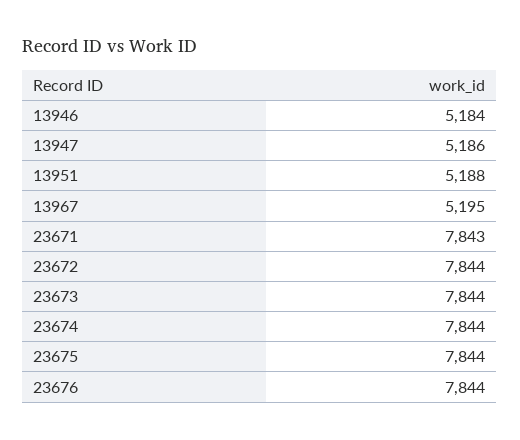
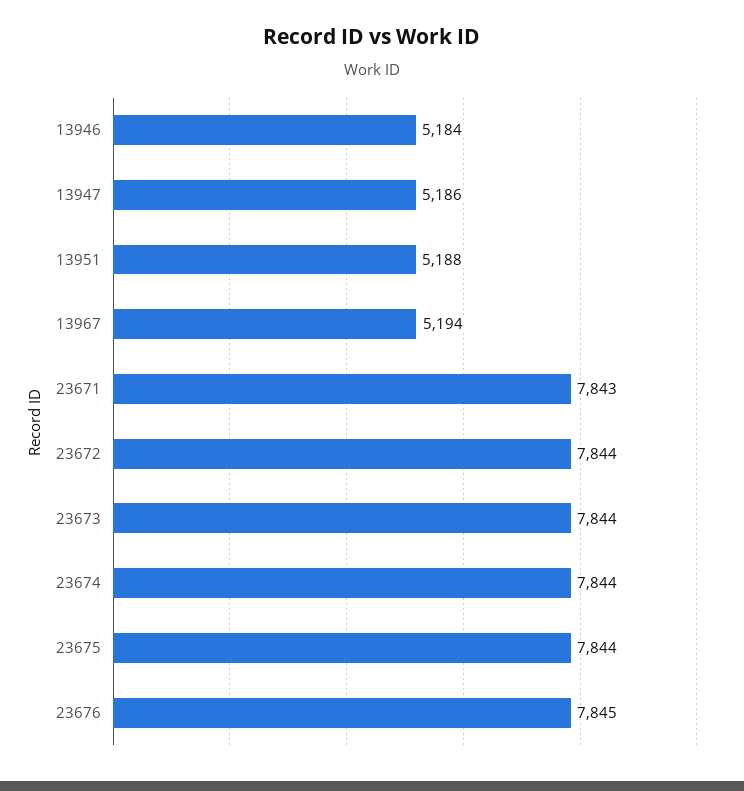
  {
    "13946": 5184,
    "13947": 5186,
    "13951": 5188,
-   "13967": 5195,
+   "13967": 5194,
    "23671": 7843,
    "23672": 7844,
    "23673": 7844,
    "23674": 7844,
    "23675": 7844,
-   "23676": 7844
+   "23676": 7845
  }

